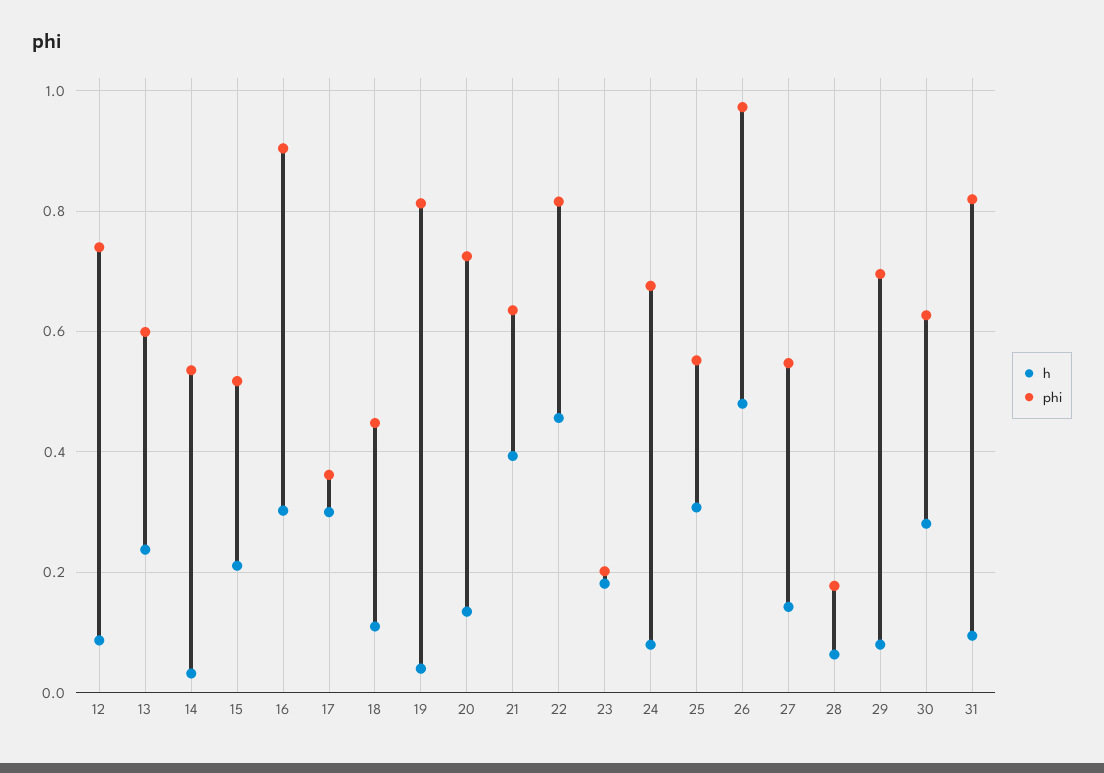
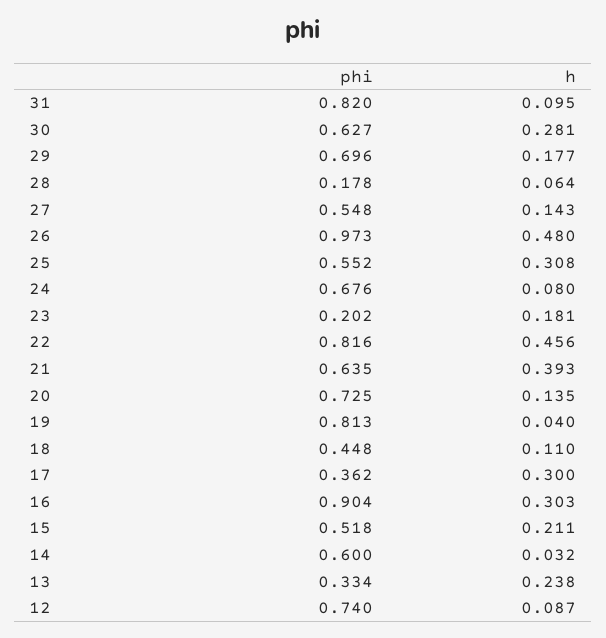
  {
    "h": {
      "12": 0.087,
      "13": 0.238,
      "14": 0.032,
      "15": 0.211,
      "16": 0.303,
      "17": 0.3,
      "18": 0.11,
      "19": 0.04,
      "20": 0.135,
      "21": 0.393,
      "22": 0.456,
      "23": 0.181,
      "24": 0.08,
      "25": 0.308,
      "26": 0.48,
      "27": 0.143,
      "28": 0.064,
-     "29": 0.08,
+     "29": 0.177,
      "30": 0.281,
      "31": 0.095
    },
    "phi": {
      "12": 0.74,
-     "13": 0.6,
+     "13": 0.334,
-     "14": 0.54,
+     "14": 0.6,
      "15": 0.518,
      "16": 0.904,
      "17": 0.362,
      "18": 0.448,
      "19": 0.813,
      "20": 0.725,
      "21": 0.635,
      "22": 0.816,
      "23": 0.202,
      "24": 0.676,
      "25": 0.552,
      "26": 0.973,
      "27": 0.548,
      "28": 0.178,
      "29": 0.696,
      "30": 0.627,
      "31": 0.82
    }
  }

